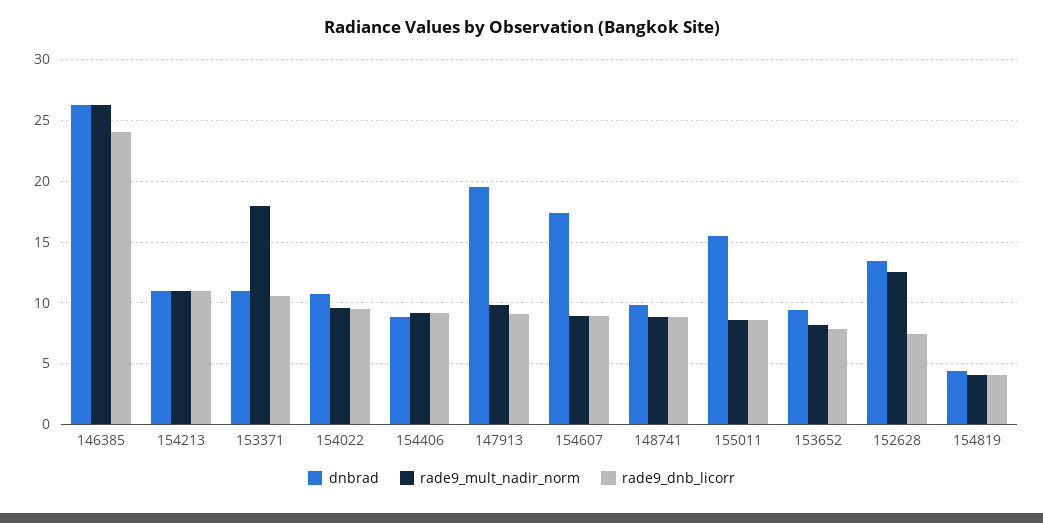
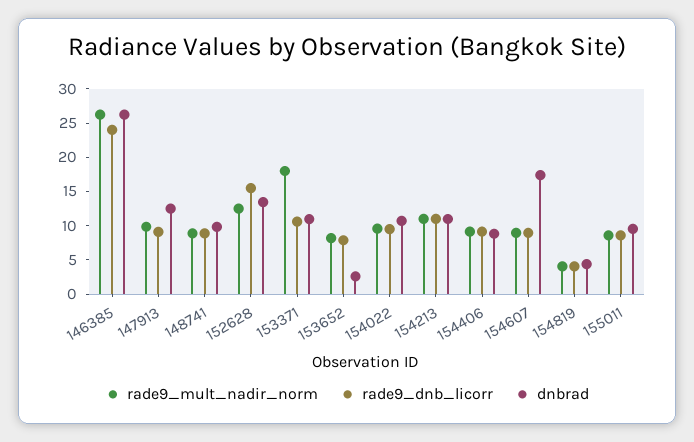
  {
    "dnbrad": {
      "146385": 26,
      "154213": 11,
      "153371": 11,
      "154022": 10.5,
      "154406": 9,
-     "147913": 19.5,
+     "147913": 12.5,
      "154607": 17.5,
      "148741": 10,
-     "155011": 15.5,
+     "155011": 10,
-     "153652": 9.5,
+     "153652": 2.5,
      "152628": 13.5,
      "154819": 4.5
    },
    "rade9_mult_nadir_norm": {
      "146385": 26,
      "154213": 11,
      "153371": 18,
      "154022": 9.5,
      "154406": 9,
      "147913": 10,
      "154607": 9,
      "148741": 9,
      "155011": 8.5,
      "153652": 8,
      "152628": 12.5,
      "154819": 4
    },
    "rade9_dnb_licorr": {
      "146385": 24,
      "154213": 11,
      "153371": 10.5,
      "154022": 9.5,
      "154406": 9,
      "147913": 9,
      "154607": 9,
      "148741": 9,
      "155011": 8.5,
      "153652": 8,
-     "152628": 7.5,
+     "152628": 15,
      "154819": 4
    }
  }

